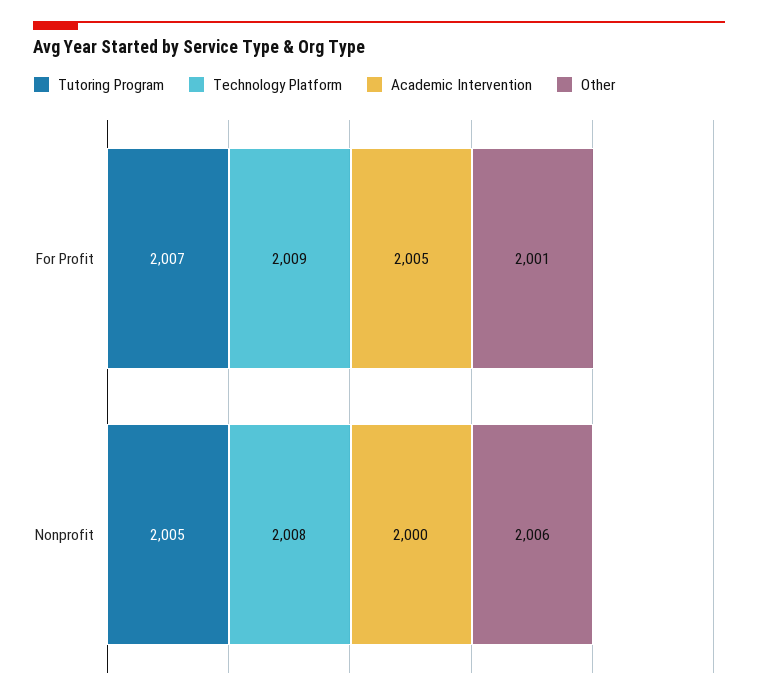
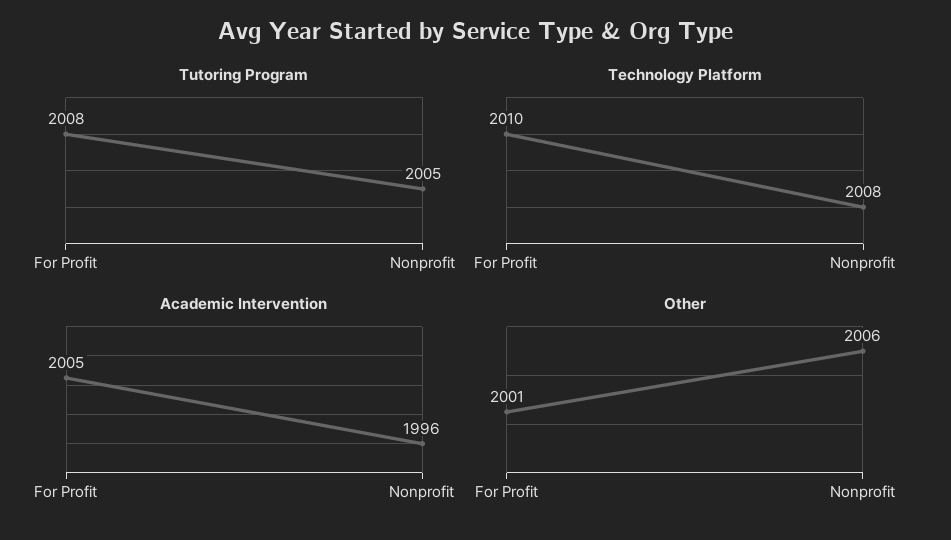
  {
    "Tutoring Program": {
-     "For Profit": 2007,
+     "For Profit": 2008,
      "Nonprofit": 2005
    },
    "Technology Platform": {
-     "For Profit": 2009,
+     "For Profit": 2010,
      "Nonprofit": 2008
    },
    "Academic Intervention": {
      "For Profit": 2005,
-     "Nonprofit": 2000
+     "Nonprofit": 1996
    },
    "Other": {
      "For Profit": 2001,
      "Nonprofit": 2006
    }
  }

